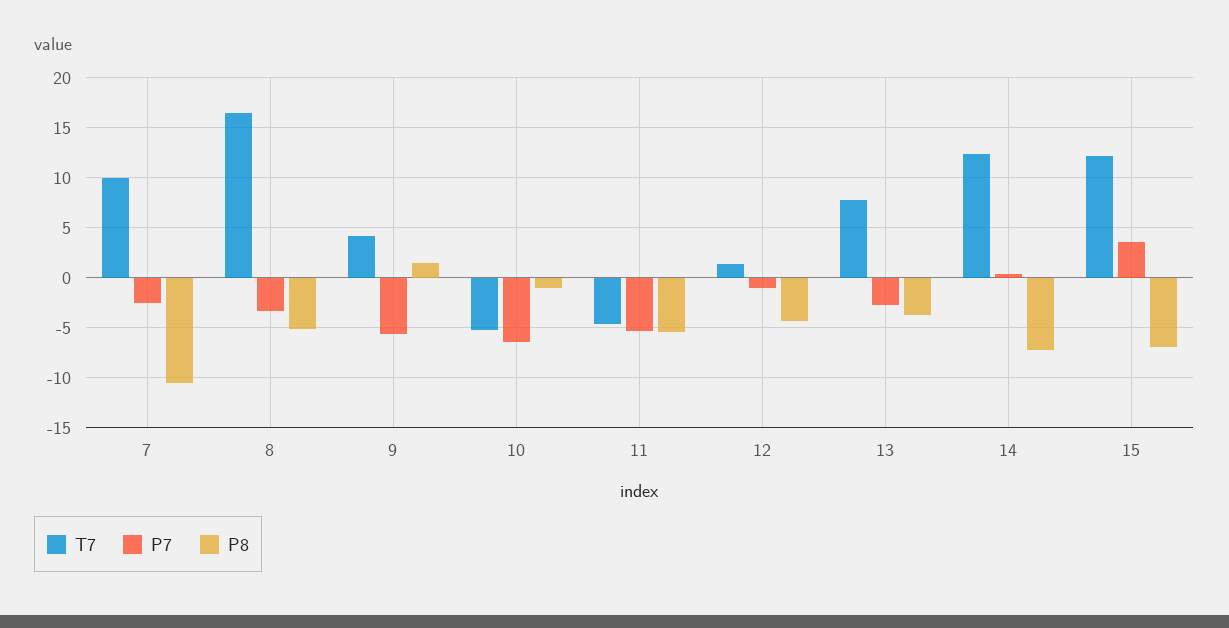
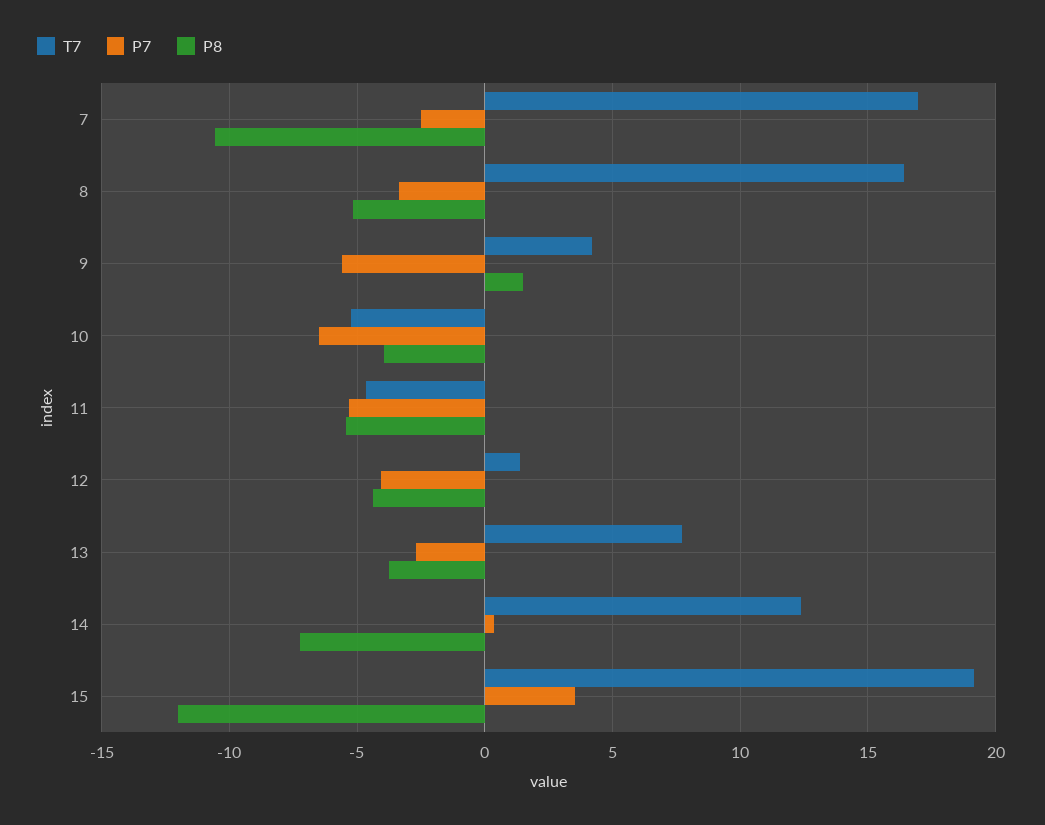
  {
    "T7": {
-     "7": 10,
+     "7": 17,
      "8": 16.5,
      "9": 4,
      "10": -5,
      "11": -4.5,
      "12": 1.5,
      "13": 7.5,
      "14": 12.5,
-     "15": 12
+     "15": 19
    },
    "P7": {
      "7": -2.5,
      "8": -3.5,
      "9": -5.5,
      "10": -6.5,
      "11": -5.5,
-     "12": -1,
+     "12": -4,
      "13": -2.5,
      "14": 0.5,
      "15": 3.5
    },
    "P8": {
      "7": -10.5,
      "8": -5,
      "9": 1.5,
-     "10": -1,
+     "10": -4,
      "11": -5.5,
      "12": -4.5,
      "13": -4,
      "14": -7,
-     "15": -7
+     "15": -12
    }
  }

